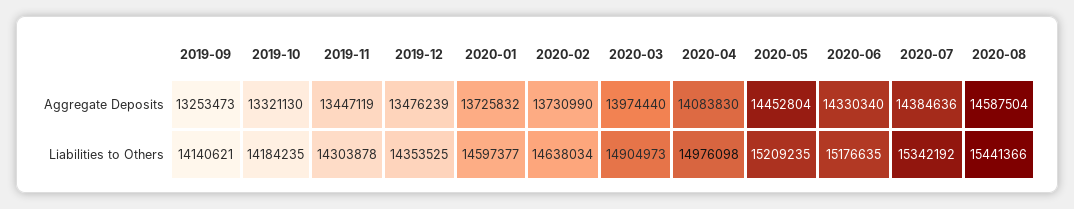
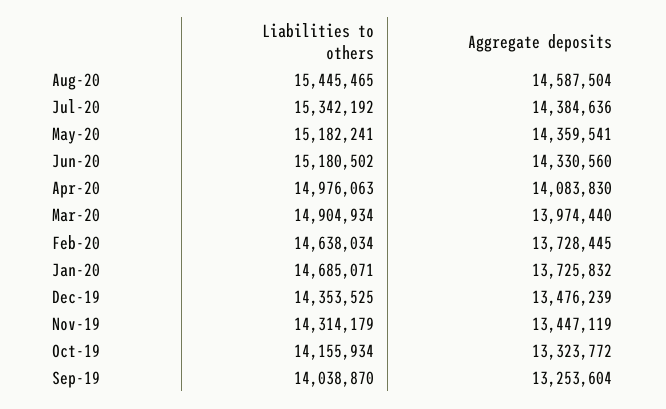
  {
    "2019-09": {
-     "Aggregate Deposits": 13253473,
+     "Aggregate Deposits": 13253604,
-     "Liabilities to Others": 14140621
+     "Liabilities to Others": 14038870
    },
    "2019-10": {
-     "Aggregate Deposits": 13321130,
+     "Aggregate Deposits": 13323772,
-     "Liabilities to Others": 14184235
+     "Liabilities to Others": 14155934
    },
    "2019-11": {
      "Aggregate Deposits": 13447119,
-     "Liabilities to Others": 14303878
+     "Liabilities to Others": 14314179
    },
    "2019-12": {
      "Aggregate Deposits": 13476239,
      "Liabilities to Others": 14353525
    },
    "2020-01": {
      "Aggregate Deposits": 13725832,
-     "Liabilities to Others": 14597377
+     "Liabilities to Others": 14685071
    },
    "2020-02": {
-     "Aggregate Deposits": 13730990,
+     "Aggregate Deposits": 13728445,
      "Liabilities to Others": 14638034
    },
    "2020-03": {
      "Aggregate Deposits": 13974440,
-     "Liabilities to Others": 14904973
+     "Liabilities to Others": 14904934
    },
    "2020-04": {
      "Aggregate Deposits": 14083830,
-     "Liabilities to Others": 14976098
+     "Liabilities to Others": 14976063
    },
    "2020-05": {
-     "Aggregate Deposits": 14452804,
+     "Aggregate Deposits": 14359541,
-     "Liabilities to Others": 15209235
+     "Liabilities to Others": 15182241
    },
    "2020-06": {
-     "Aggregate Deposits": 14330340,
+     "Aggregate Deposits": 14330560,
-     "Liabilities to Others": 15176635
+     "Liabilities to Others": 15180502
    },
    "2020-07": {
      "Aggregate Deposits": 14384636,
      "Liabilities to Others": 15342192
    },
    "2020-08": {
      "Aggregate Deposits": 14587504,
-     "Liabilities to Others": 15441366
+     "Liabilities to Others": 15445465
    }
  }

